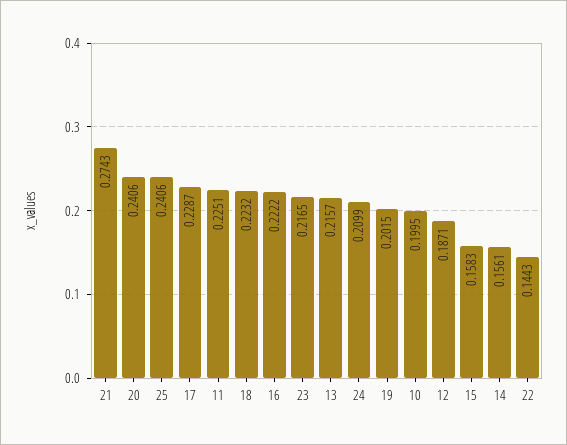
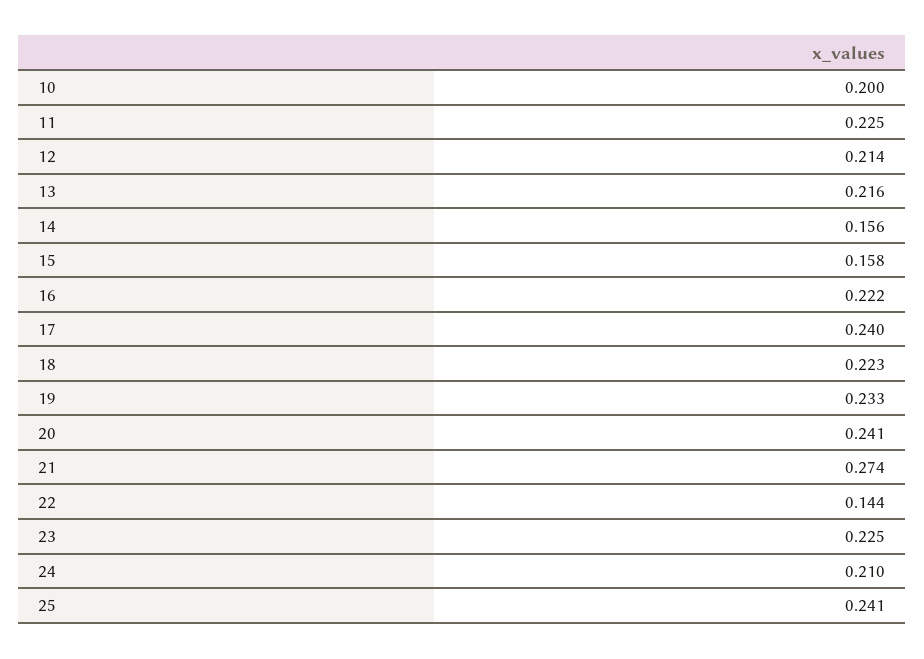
  {
    "21": 0.2743,
    "20": 0.2406,
    "25": 0.2406,
-   "17": 0.2287,
+   "17": 0.24,
    "11": 0.2251,
    "18": 0.2232,
    "16": 0.2222,
-   "23": 0.2165,
+   "23": 0.225,
    "13": 0.2157,
    "24": 0.2099,
-   "19": 0.2015,
+   "19": 0.233,
    "10": 0.1995,
-   "12": 0.1871,
+   "12": 0.214,
    "15": 0.1583,
    "14": 0.1561,
    "22": 0.1443
  }

